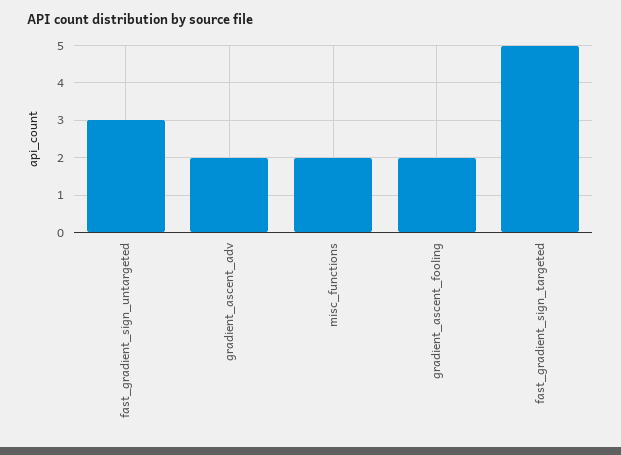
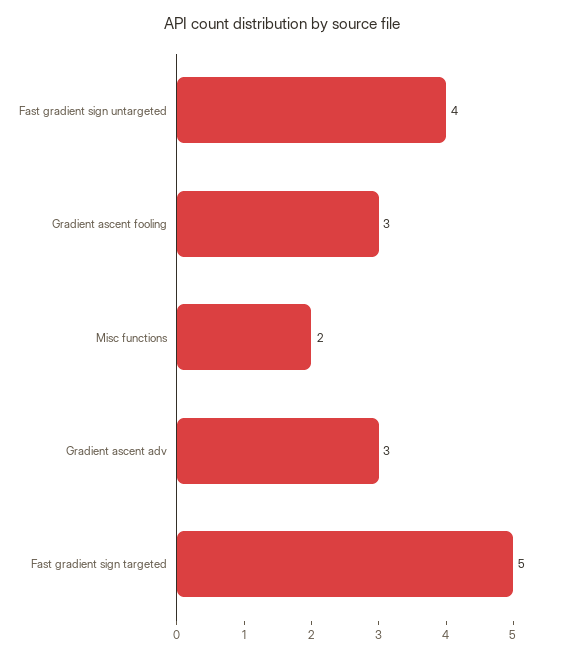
  {
-   "fast_gradient_sign_untargeted": 3,
+   "fast_gradient_sign_untargeted": 4,
-   "gradient_ascent_adv": 2,
+   "gradient_ascent_adv": 3,
    "misc_functions": 2,
-   "gradient_ascent_fooling": 2,
+   "gradient_ascent_fooling": 3,
    "fast_gradient_sign_targeted": 5
  }

